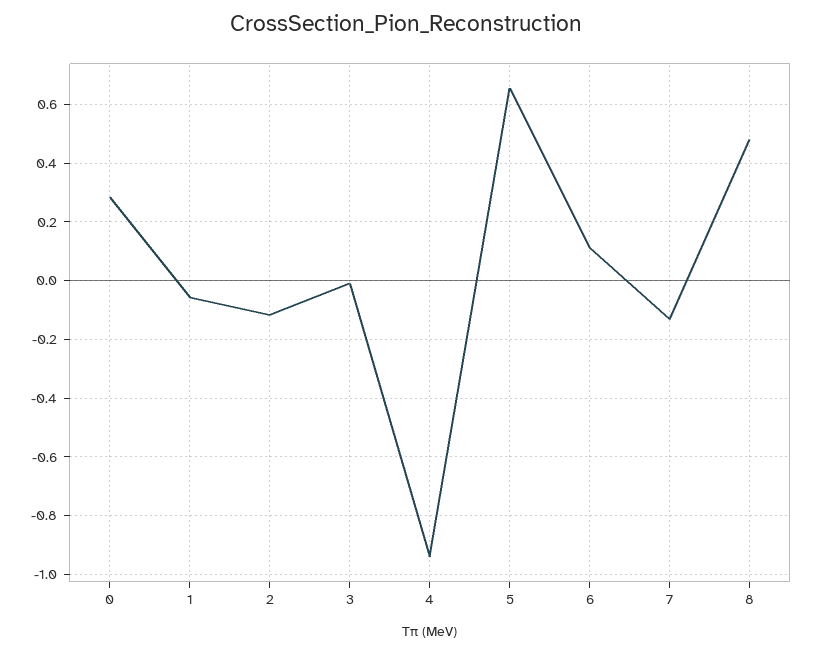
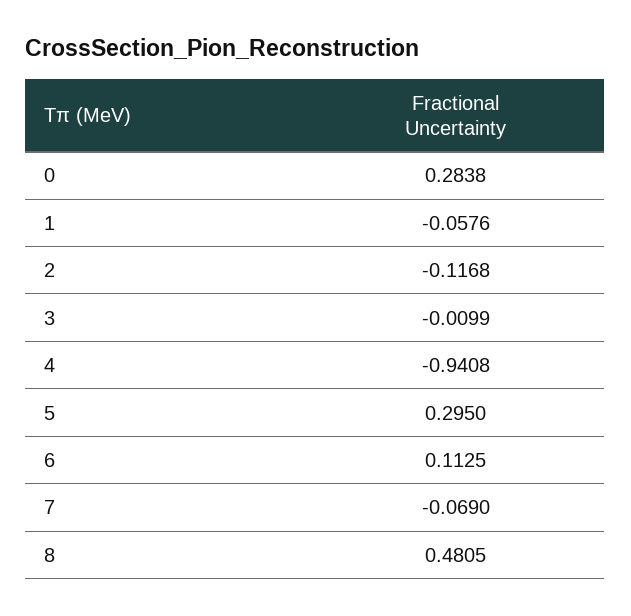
  {
    "0": 0.2838,
    "1": -0.0576,
    "2": -0.1168,
    "3": -0.0099,
    "4": -0.9408,
-   "5": 0.65,
+   "5": 0.295,
    "6": 0.1125,
-   "7": -0.125,
+   "7": -0.069,
    "8": 0.4805
  }

